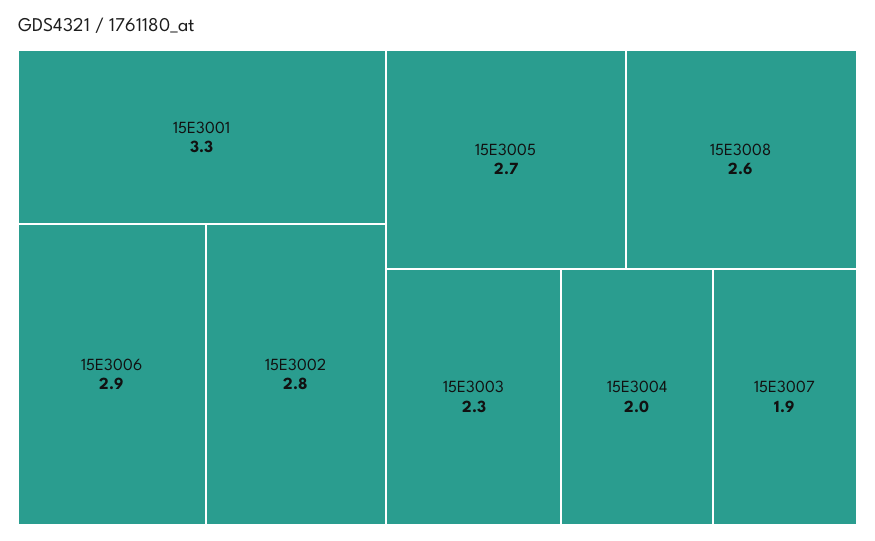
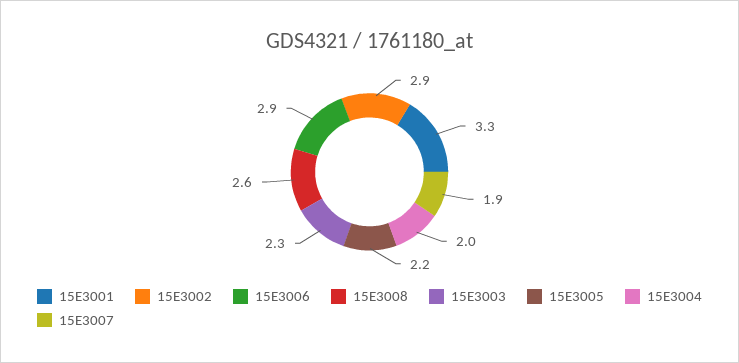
  {
    "15E3001": 3.3,
    "15E3006": 2.9,
-   "15E3002": 2.8,
+   "15E3002": 2.9,
-   "15E3005": 2.7,
+   "15E3005": 2.2,
    "15E3008": 2.6,
    "15E3003": 2.3,
    "15E3004": 2,
    "15E3007": 1.9
  }

